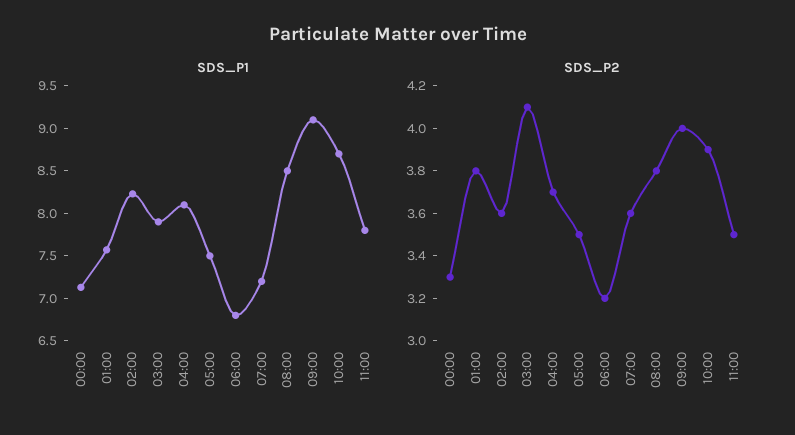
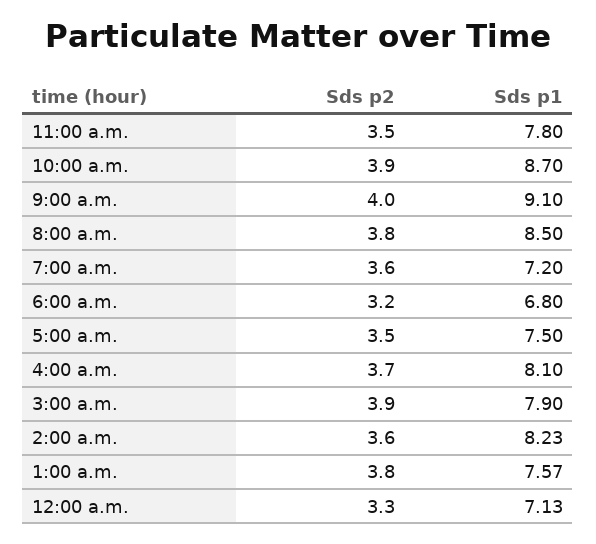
  {
    "SDS_P1": {
      "00:00": 7.13,
      "01:00": 7.57,
      "02:00": 8.23,
      "03:00": 7.9,
      "04:00": 8.1,
      "05:00": 7.5,
      "06:00": 6.8,
      "07:00": 7.2,
      "08:00": 8.5,
      "09:00": 9.1,
      "10:00": 8.7,
      "11:00": 7.8
    },
    "SDS_P2": {
      "00:00": 3.3,
      "01:00": 3.8,
      "02:00": 3.6,
-     "03:00": 4.1,
+     "03:00": 3.9,
      "04:00": 3.7,
      "05:00": 3.5,
      "06:00": 3.2,
      "07:00": 3.6,
      "08:00": 3.8,
      "09:00": 4,
      "10:00": 3.9,
      "11:00": 3.5
    }
  }

